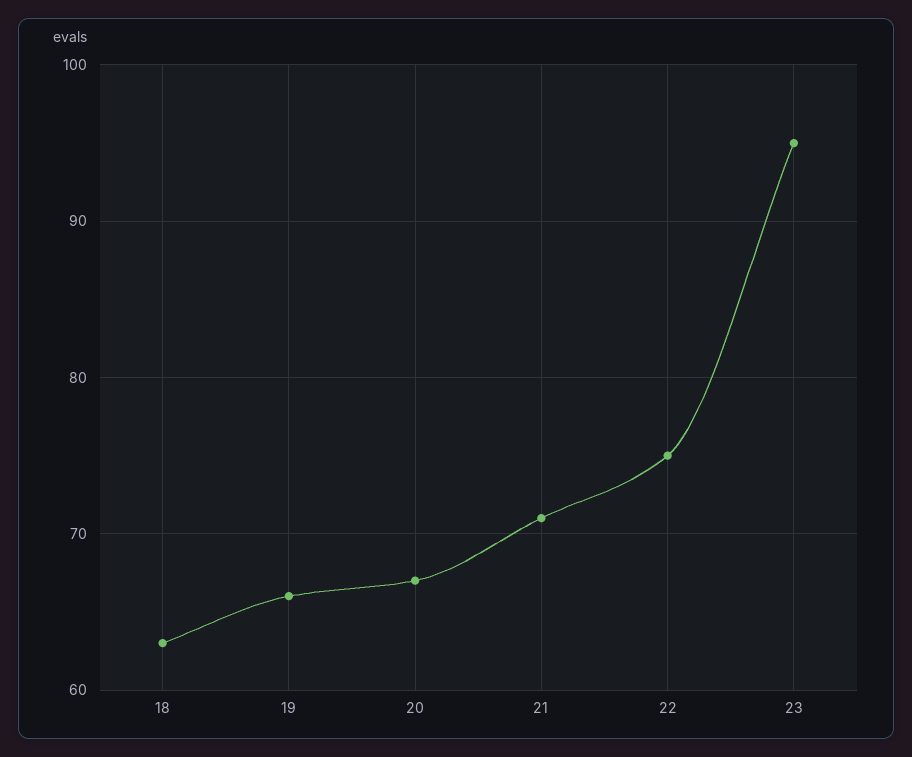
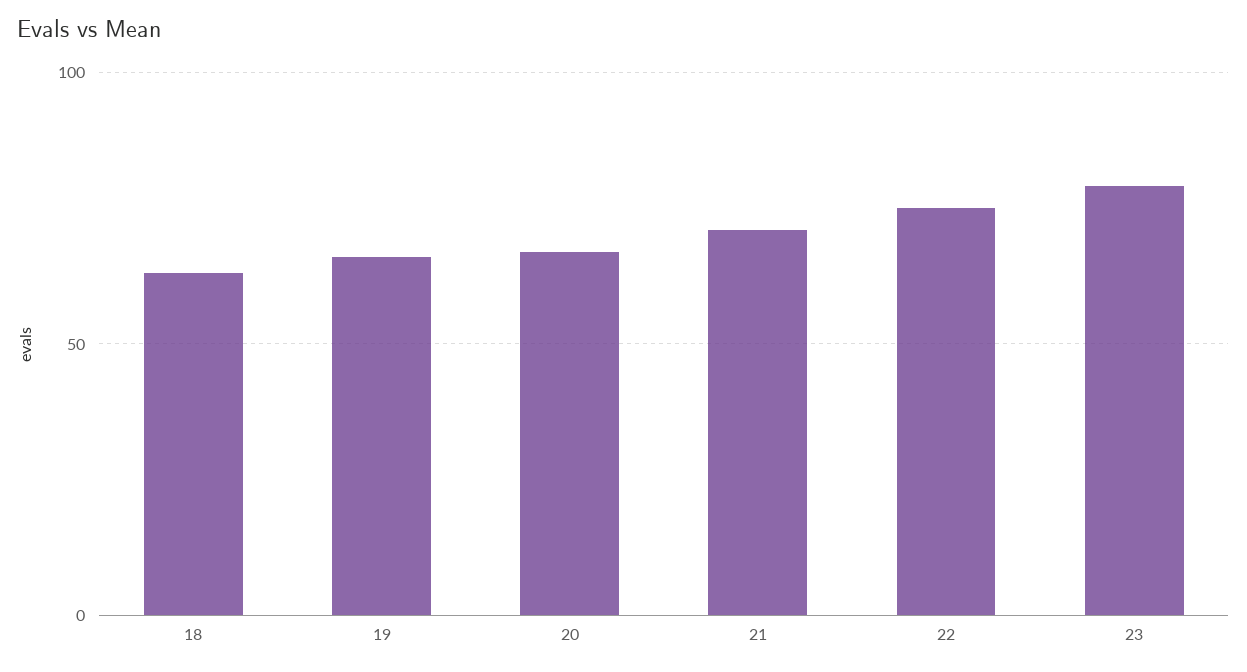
  {
    "18": 63,
    "19": 66,
    "20": 67,
    "21": 71,
    "22": 75,
-   "23": 95
+   "23": 80
  }

